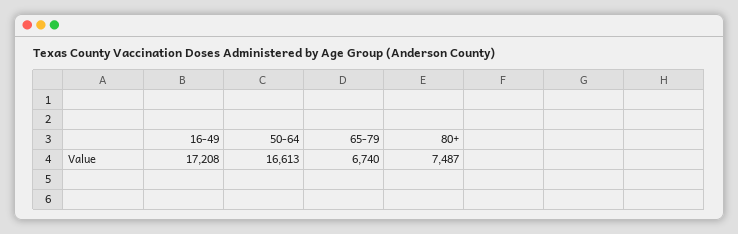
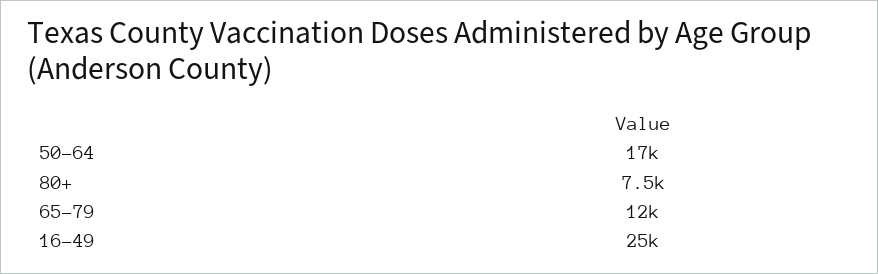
  {
-   "16-49": 17208,
+   "16-49": 25000,
    "50-64": 16613,
-   "65-79": 6740,
+   "65-79": 12000,
    "80+": 7487
  }

